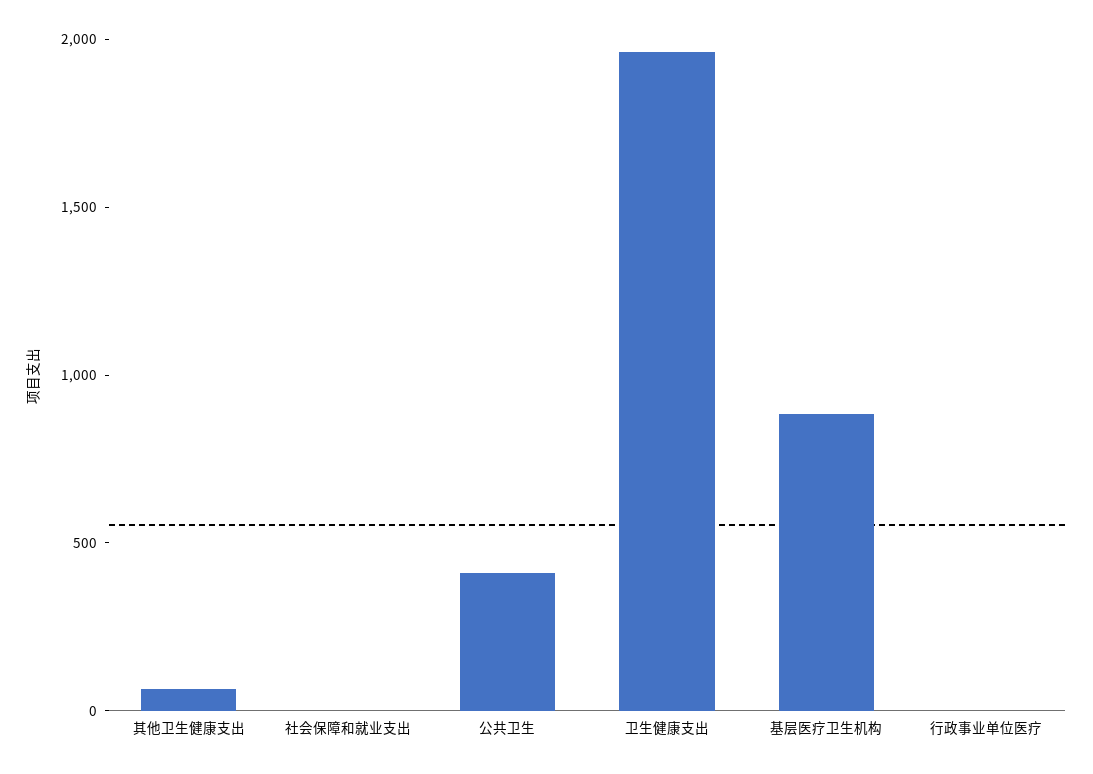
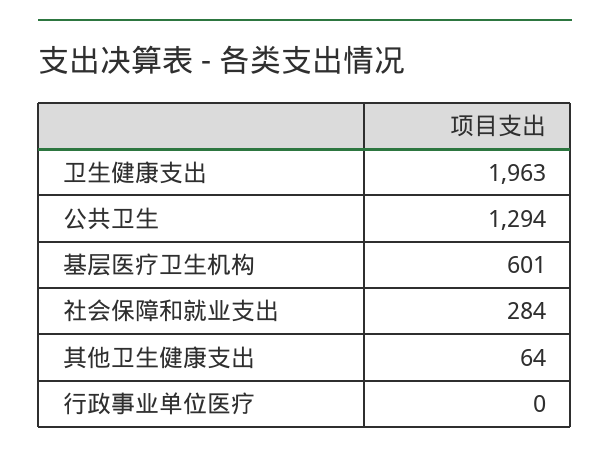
  {
    "其他卫生健康支出": 64,
-   "社会保障和就业支出": 0,
+   "社会保障和就业支出": 284,
-   "公共卫生": 400,
+   "公共卫生": 1294,
    "卫生健康支出": 1963,
-   "基层医疗卫生机构": 900,
+   "基层医疗卫生机构": 601,
    "行政事业单位医疗": 0
  }

